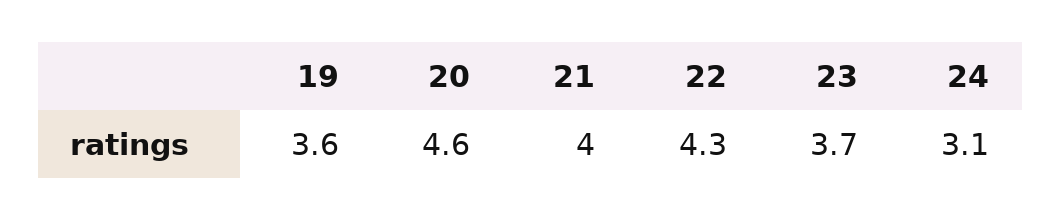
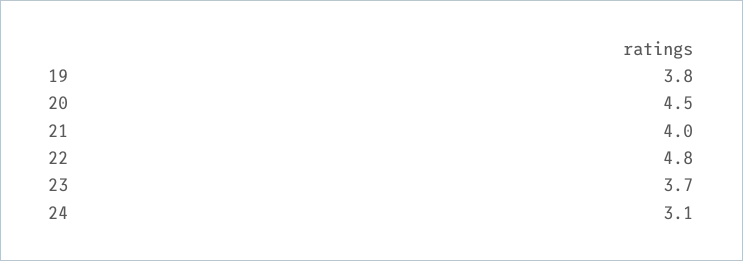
  {
-   "19": 3.6,
+   "19": 3.8,
-   "20": 4.6,
+   "20": 4.5,
    "21": 4,
-   "22": 4.3,
+   "22": 4.8,
    "23": 3.7,
    "24": 3.1
  }

